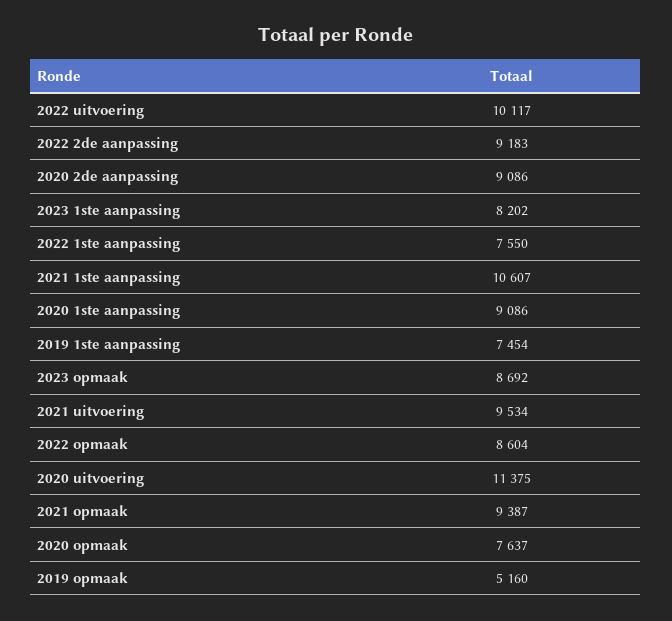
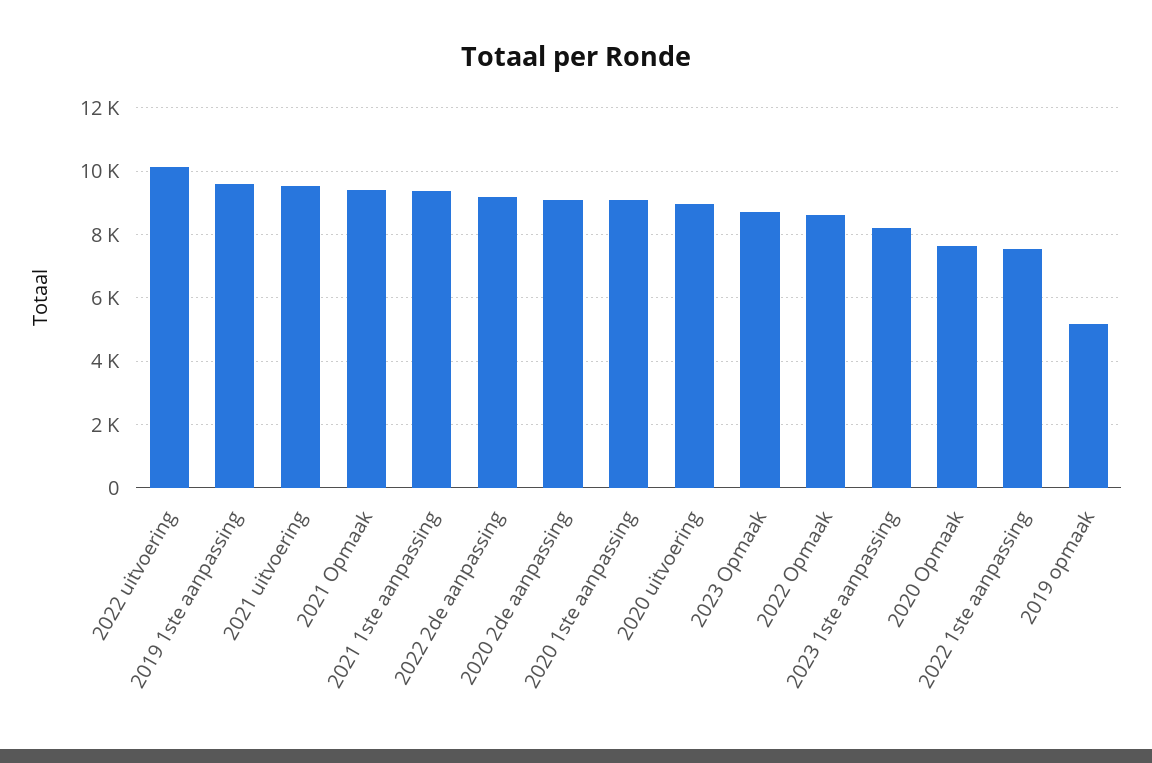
  {
    "2022 uitvoering": 10117,
    "2022 2de aanpassing": 9183,
    "2020 2de aanpassing": 9086,
    "2023 1ste aanpassing": 8202,
    "2022 1ste aanpassing": 7550,
-   "2021 1ste aanpassing": 10607,
+   "2021 1ste aanpassing": 9400,
    "2020 1ste aanpassing": 9086,
-   "2019 1ste aanpassing": 7454,
+   "2019 1ste aanpassing": 9600,
    "2023 opmaak": 8692,
    "2021 uitvoering": 9534,
    "2022 opmaak": 8604,
-   "2020 uitvoering": 11375,
+   "2020 uitvoering": 9000,
    "2021 opmaak": 9387,
    "2020 opmaak": 7637,
    "2019 opmaak": 5160
  }

